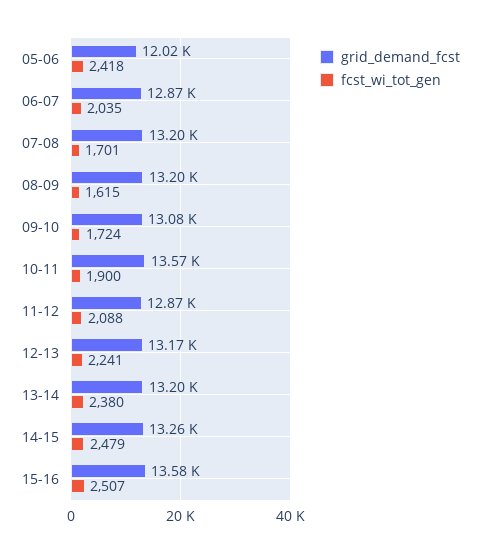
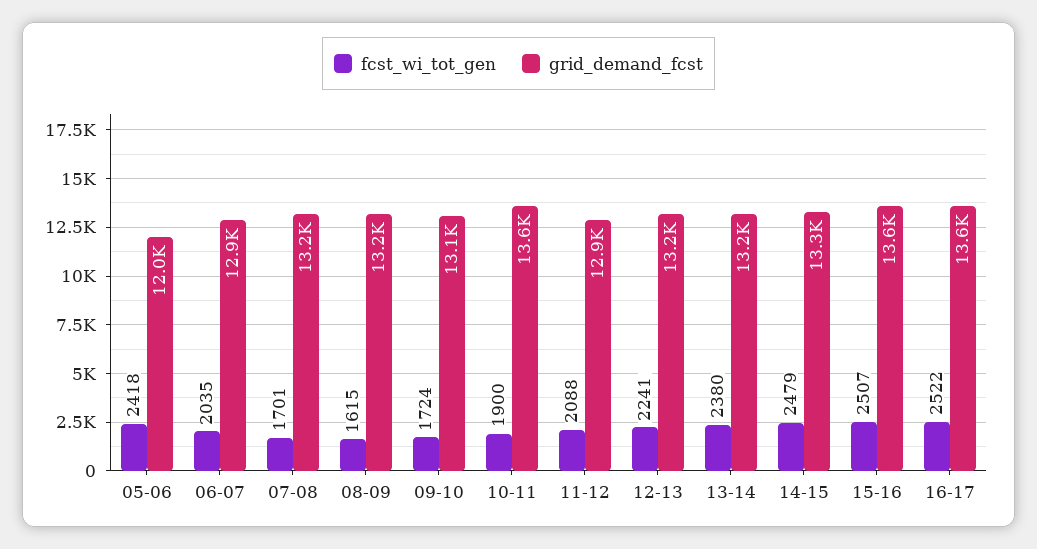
  {
    "grid_demand_fcst": {
      "05-06": 12020,
      "06-07": 12870,
      "07-08": 13200,
      "08-09": 13200,
      "09-10": 13080,
      "10-11": 13570,
      "11-12": 12870,
      "12-13": 13170,
      "13-14": 13200,
      "14-15": 13260,
-     "15-16": 13580
+     "15-16": 13580,
+     "16-17": 13600
    },
    "fcst_wi_tot_gen": {
      "05-06": 2418,
      "06-07": 2035,
      "07-08": 1701,
      "08-09": 1615,
      "09-10": 1724,
      "10-11": 1900,
      "11-12": 2088,
      "12-13": 2241,
      "13-14": 2380,
      "14-15": 2479,
-     "15-16": 2507
+     "15-16": 2507,
+     "16-17": 2522
    }
  }

